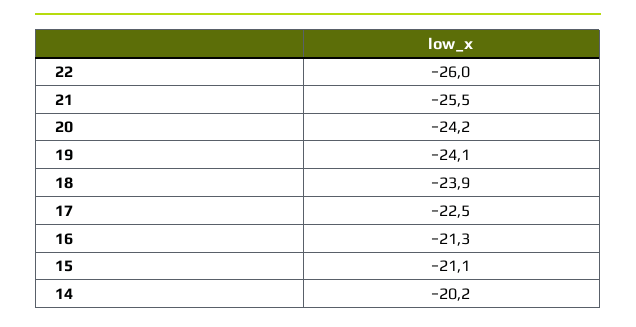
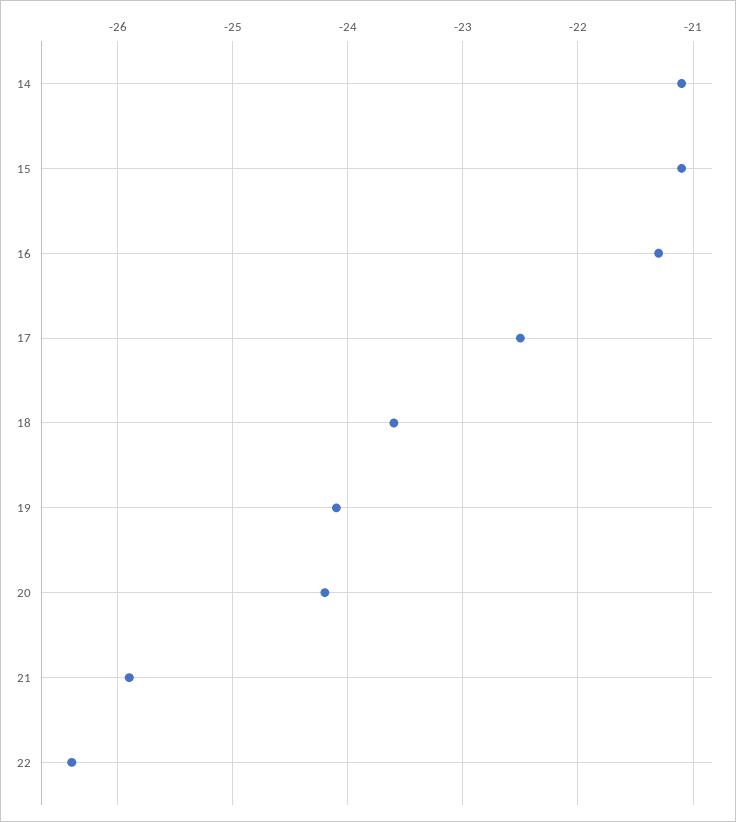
  {
-   "22": -26,
+   "22": -26.4,
-   "21": -25.5,
+   "21": -25.9,
    "20": -24.2,
    "19": -24.1,
-   "18": -23.9,
+   "18": -23.6,
    "17": -22.5,
    "16": -21.3,
    "15": -21.1,
-   "14": -20.2
+   "14": -21.1
  }

